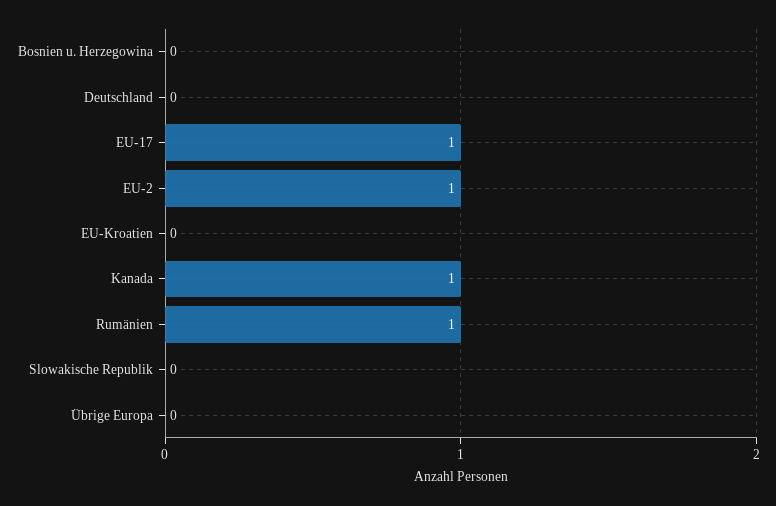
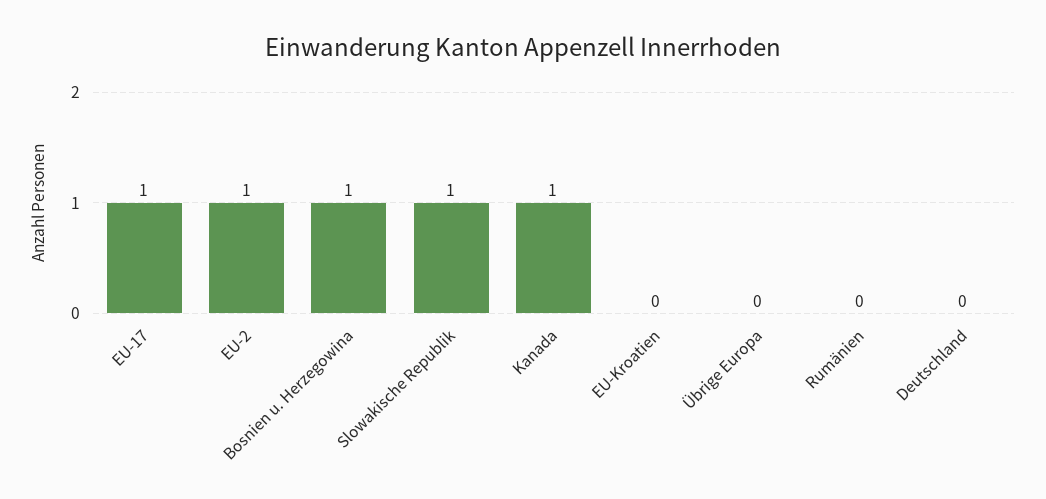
  {
-   "Bosnien u. Herzegowina": 0,
+   "Bosnien u. Herzegowina": 1,
    "Deutschland": 0,
    "EU-17": 1,
    "EU-2": 1,
    "EU-Kroatien": 0,
    "Kanada": 1,
-   "Rumänien": 1,
+   "Rumänien": 0,
-   "Slowakische Republik": 0,
+   "Slowakische Republik": 1,
    "Übrige Europa": 0
  }

